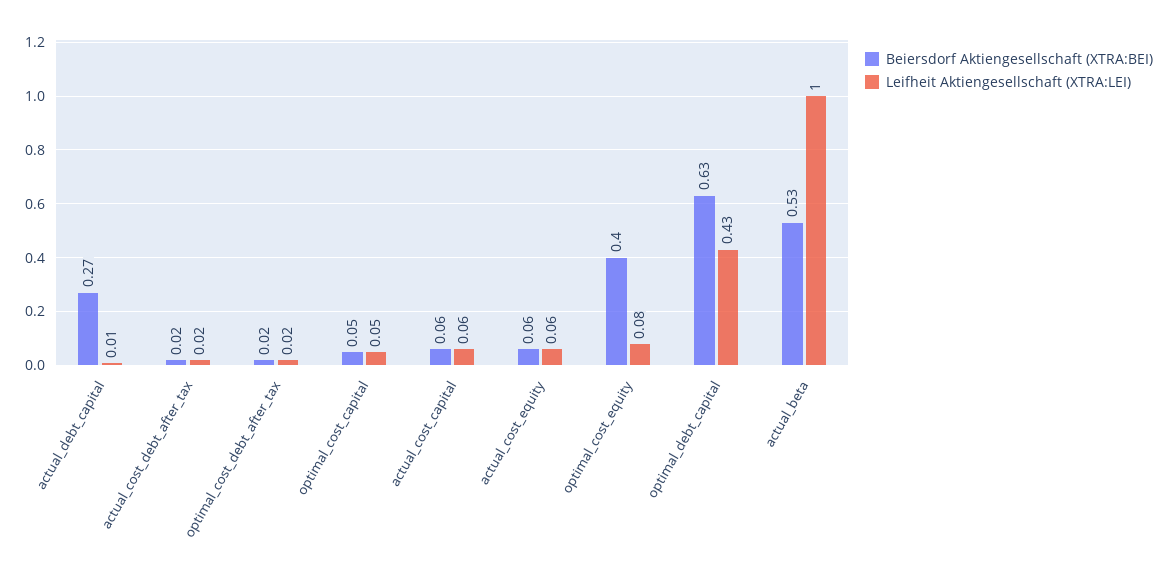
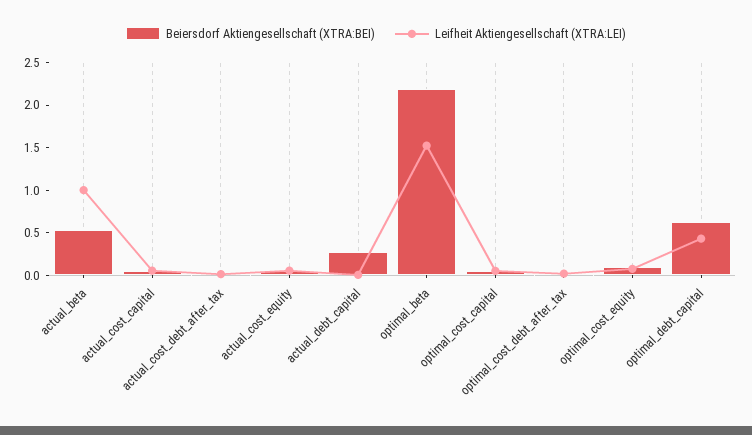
  {
    "Beiersdorf Aktiengesellschaft (XTRA:BEI)": {
      "actual_debt_capital": 0.27,
      "actual_cost_debt_after_tax": 0.02,
      "optimal_cost_debt_after_tax": 0.02,
      "optimal_cost_capital": 0.05,
      "actual_cost_capital": 0.06,
      "actual_cost_equity": 0.06,
-     "optimal_cost_equity": 0.4,
+     "optimal_cost_equity": 0.1,
      "optimal_debt_capital": 0.63,
-     "actual_beta": 0.53
+     "actual_beta": 0.53,
+     "optimal_beta": 2.2
    },
    "Leifheit Aktiengesellschaft (XTRA:LEI)": {
      "actual_debt_capital": 0.01,
      "actual_cost_debt_after_tax": 0.02,
      "optimal_cost_debt_after_tax": 0.02,
      "optimal_cost_capital": 0.05,
      "actual_cost_capital": 0.06,
      "actual_cost_equity": 0.06,
      "optimal_cost_equity": 0.08,
      "optimal_debt_capital": 0.43,
-     "actual_beta": 1
+     "actual_beta": 1,
+     "optimal_beta": 1.5
    }
  }

